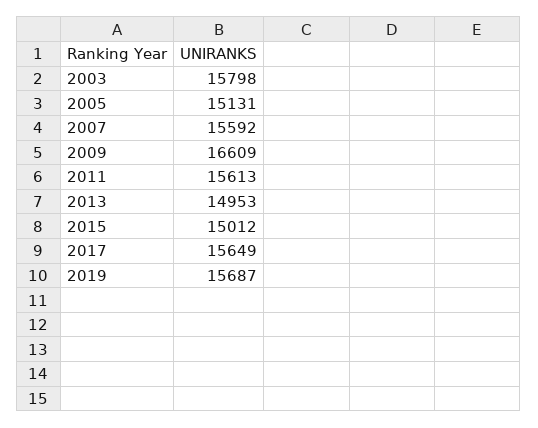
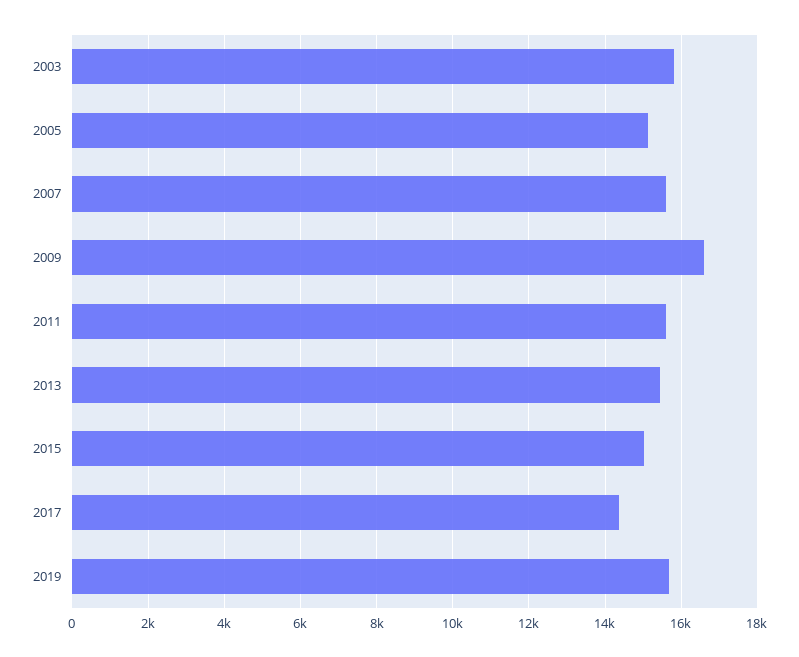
  {
    "2003": 15798,
    "2005": 15131,
    "2007": 15592,
    "2009": 16609,
    "2011": 15613,
-   "2013": 14953,
+   "2013": 15400,
    "2015": 15012,
-   "2017": 15649,
+   "2017": 14400,
    "2019": 15687
  }

